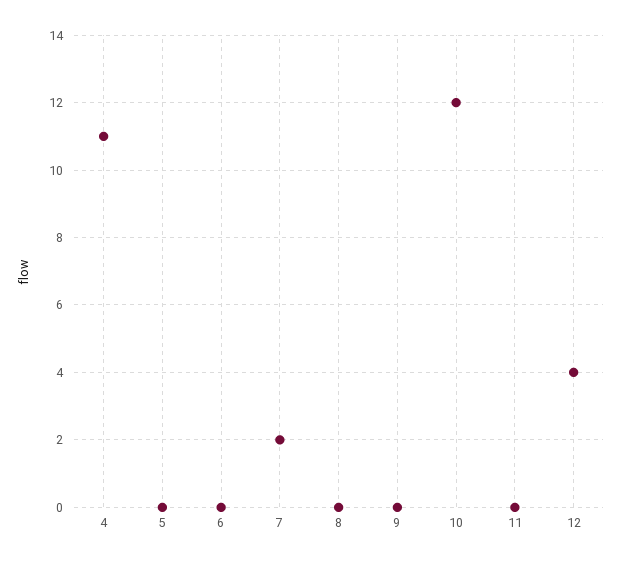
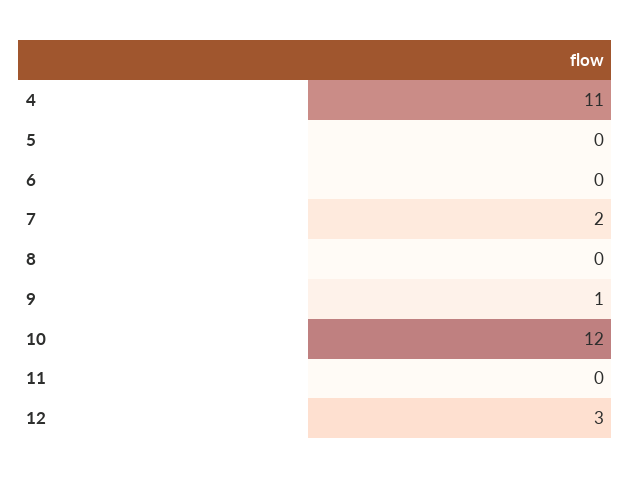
  {
    "4": 11,
    "5": 0,
    "6": 0,
    "7": 2,
    "8": 0,
-   "9": 0,
+   "9": 1,
    "10": 12,
    "11": 0,
-   "12": 4
+   "12": 3
  }

